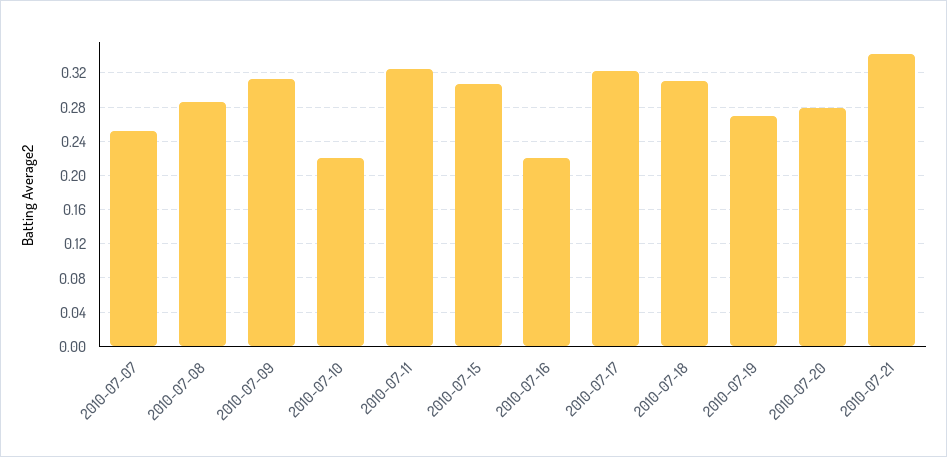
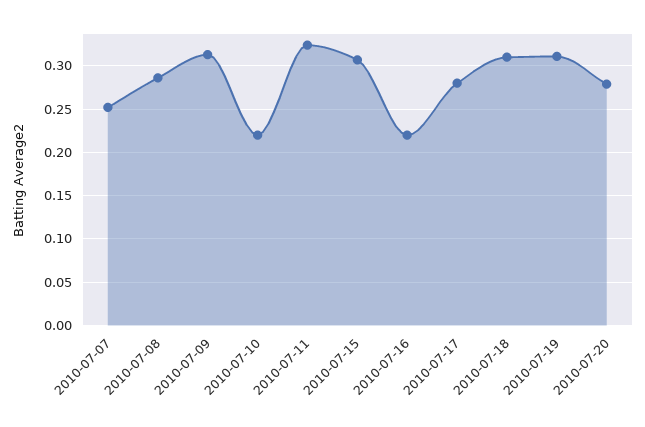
  {
    "2010-07-07": 0.25,
    "2010-07-08": 0.29,
    "2010-07-09": 0.31,
    "2010-07-10": 0.22,
    "2010-07-11": 0.32,
    "2010-07-15": 0.31,
    "2010-07-16": 0.22,
-   "2010-07-17": 0.32,
+   "2010-07-17": 0.28,
    "2010-07-18": 0.31,
-   "2010-07-19": 0.27,
+   "2010-07-19": 0.31,
-   "2010-07-20": 0.28,
+   "2010-07-20": 0.28
-   "2010-07-21": 0.34
  }

